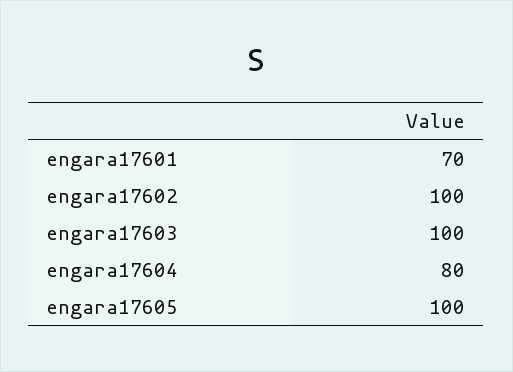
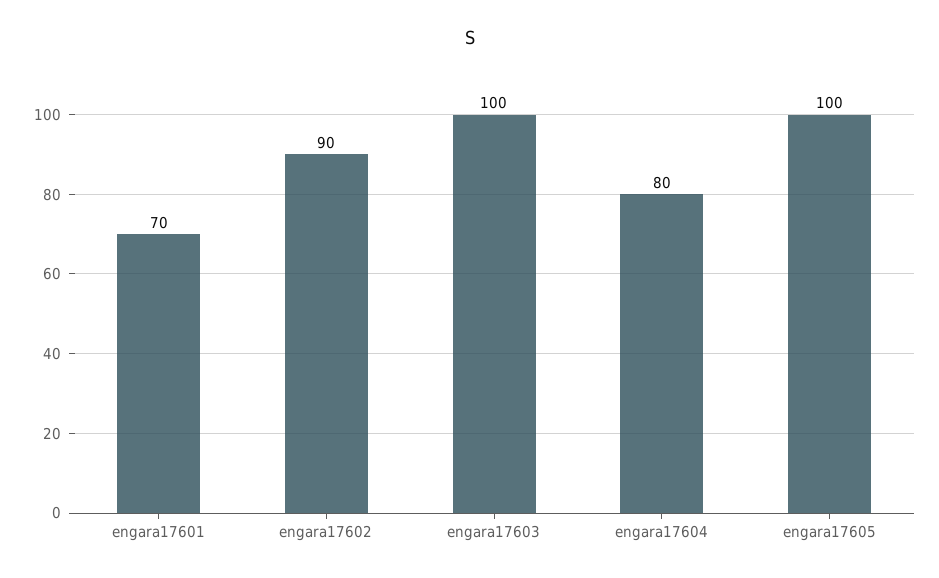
  {
    "engara17601": 70,
-   "engara17602": 100,
+   "engara17602": 90,
    "engara17603": 100,
    "engara17604": 80,
    "engara17605": 100
  }

